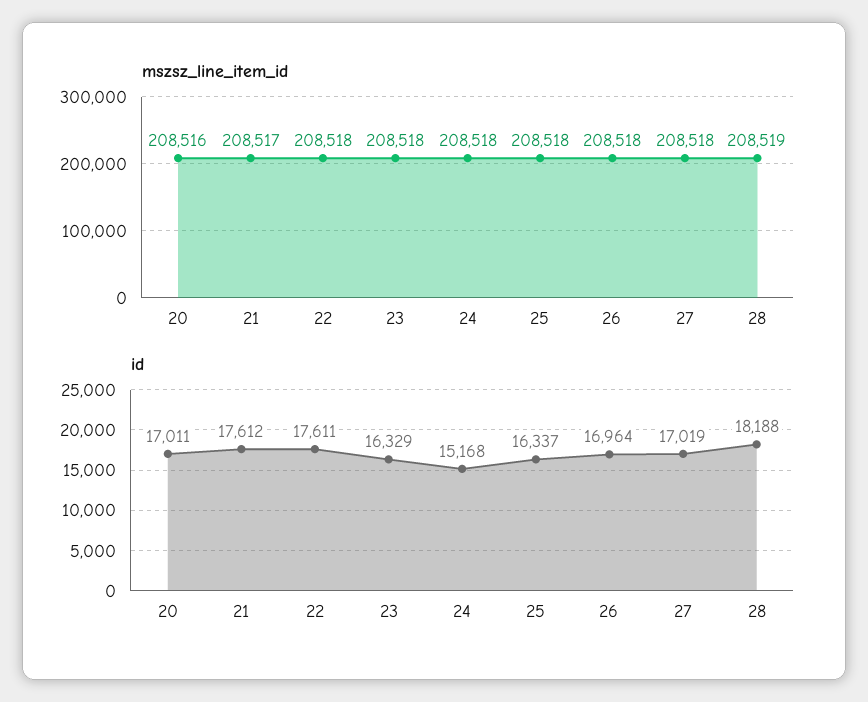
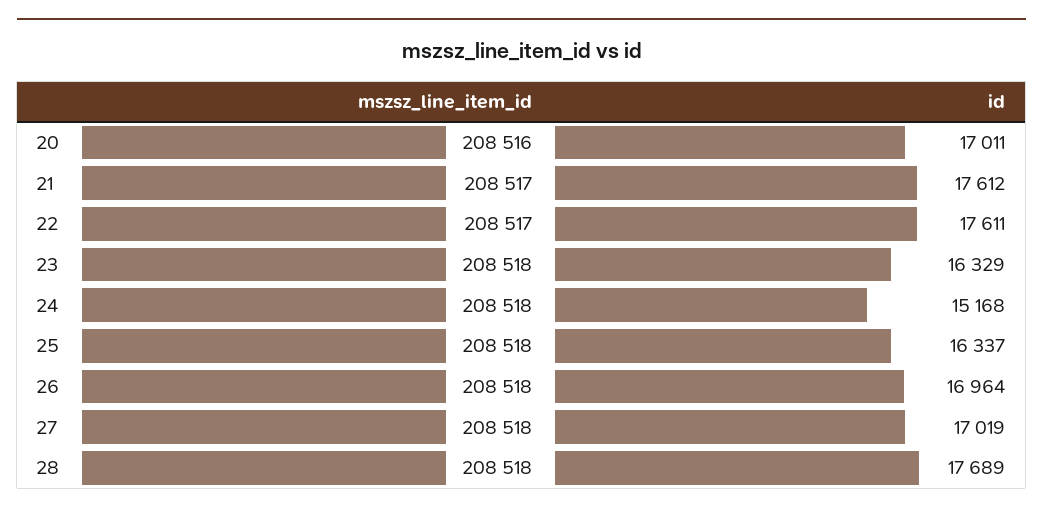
  {
    "mszsz_line_item_id": {
      "20": 208516,
      "21": 208517,
-     "22": 208518,
+     "22": 208517,
      "23": 208518,
      "24": 208518,
      "25": 208518,
      "26": 208518,
      "27": 208518,
-     "28": 208519
+     "28": 208518
    },
    "id": {
      "20": 17011,
      "21": 17612,
      "22": 17611,
      "23": 16329,
      "24": 15168,
      "25": 16337,
      "26": 16964,
      "27": 17019,
-     "28": 18188
+     "28": 17689
    }
  }

